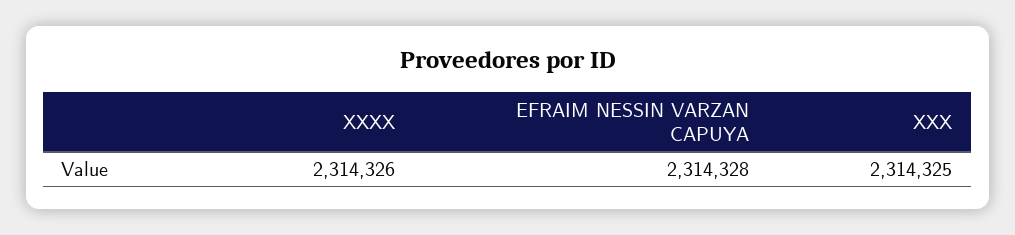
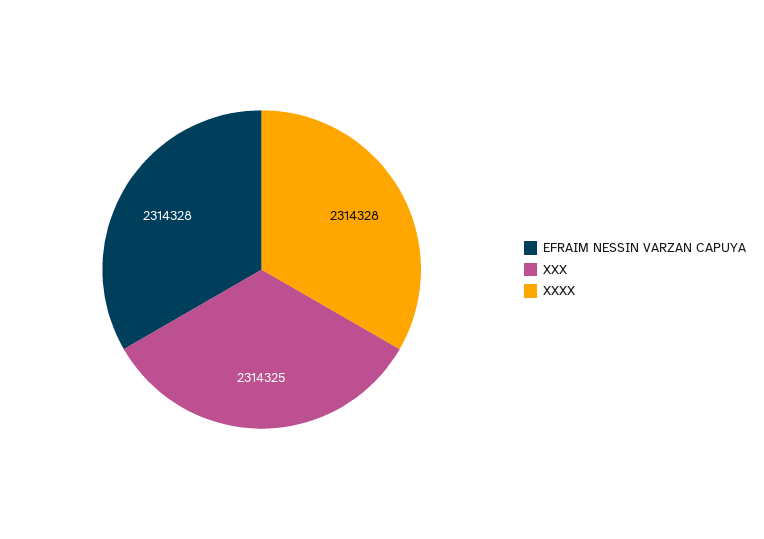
  {
-   "XXXX": 2314326,
+   "XXXX": 2314328,
    "EFRAIM NESSIN VARZAN CAPUYA": 2314328,
    "XXX": 2314325
  }

